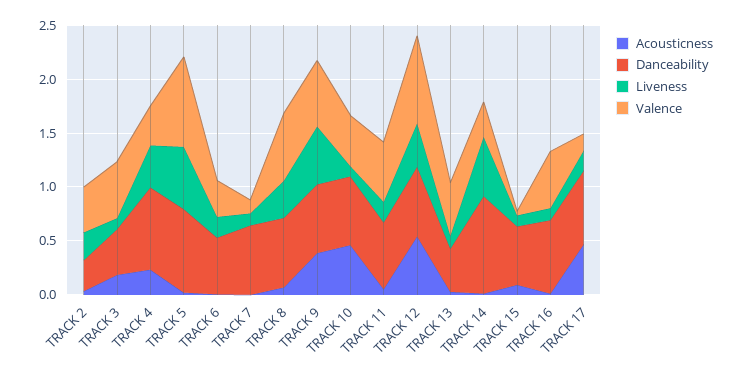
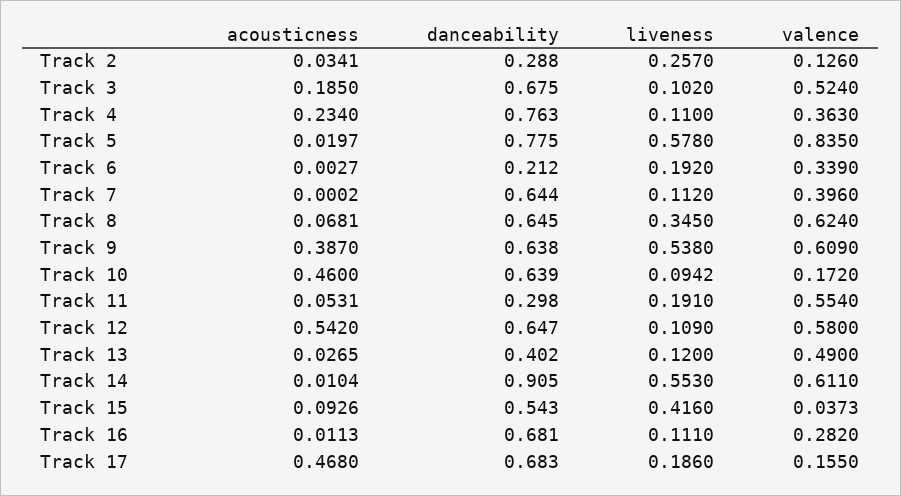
  {
    "Acousticness": {
      "TRACK 2": 0.0341,
      "TRACK 3": 0.185,
      "TRACK 4": 0.234,
      "TRACK 5": 0.0197,
      "TRACK 6": 0.0027,
      "TRACK 7": 0.0002,
      "TRACK 8": 0.0681,
      "TRACK 9": 0.387,
      "TRACK 10": 0.46,
      "TRACK 11": 0.0531,
      "TRACK 12": 0.542,
      "TRACK 13": 0.0265,
      "TRACK 14": 0.0104,
      "TRACK 15": 0.0926,
      "TRACK 16": 0.0113,
      "TRACK 17": 0.468
    },
    "Danceability": {
      "TRACK 2": 0.288,
-     "TRACK 3": 0.4,
+     "TRACK 3": 0.675,
      "TRACK 4": 0.763,
      "TRACK 5": 0.775,
-     "TRACK 6": 0.5,
+     "TRACK 6": 0.212,
      "TRACK 7": 0.644,
      "TRACK 8": 0.645,
      "TRACK 9": 0.638,
      "TRACK 10": 0.639,
-     "TRACK 11": 0.6,
+     "TRACK 11": 0.298,
      "TRACK 12": 0.647,
      "TRACK 13": 0.402,
      "TRACK 14": 0.905,
      "TRACK 15": 0.543,
      "TRACK 16": 0.681,
      "TRACK 17": 0.683
    },
    "Liveness": {
      "TRACK 2": 0.257,
      "TRACK 3": 0.102,
-     "TRACK 4": 0.4,
+     "TRACK 4": 0.11,
      "TRACK 5": 0.578,
      "TRACK 6": 0.192,
      "TRACK 7": 0.112,
      "TRACK 8": 0.345,
      "TRACK 9": 0.538,
      "TRACK 10": 0.0942,
      "TRACK 11": 0.191,
-     "TRACK 12": 0.4,
+     "TRACK 12": 0.109,
      "TRACK 13": 0.12,
      "TRACK 14": 0.553,
-     "TRACK 15": 0.1,
+     "TRACK 15": 0.416,
      "TRACK 16": 0.111,
      "TRACK 17": 0.186
    },
    "Valence": {
-     "TRACK 2": 0.4,
+     "TRACK 2": 0.126,
      "TRACK 3": 0.524,
      "TRACK 4": 0.363,
      "TRACK 5": 0.835,
      "TRACK 6": 0.339,
-     "TRACK 7": 0.1,
+     "TRACK 7": 0.396,
      "TRACK 8": 0.624,
      "TRACK 9": 0.609,
-     "TRACK 10": 0.5,
+     "TRACK 10": 0.172,
      "TRACK 11": 0.554,
-     "TRACK 12": 0.8,
+     "TRACK 12": 0.58,
      "TRACK 13": 0.49,
-     "TRACK 14": 0.3,
+     "TRACK 14": 0.611,
      "TRACK 15": 0.0373,
-     "TRACK 16": 0.5,
+     "TRACK 16": 0.282,
      "TRACK 17": 0.155
    }
  }

